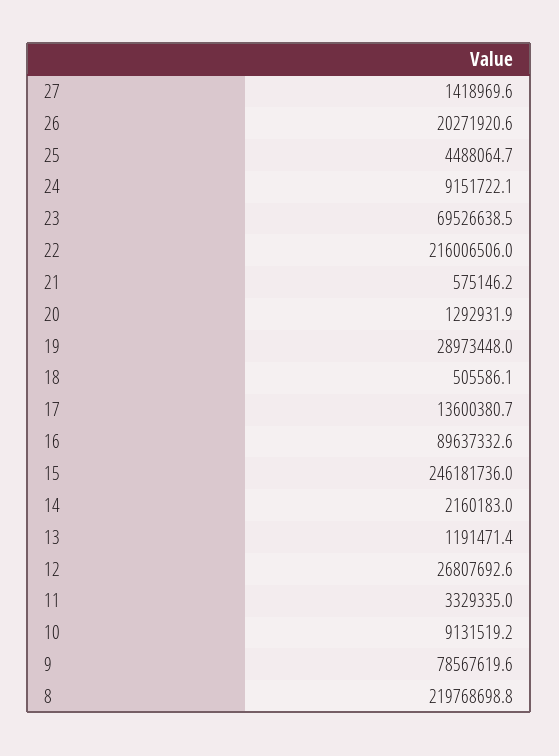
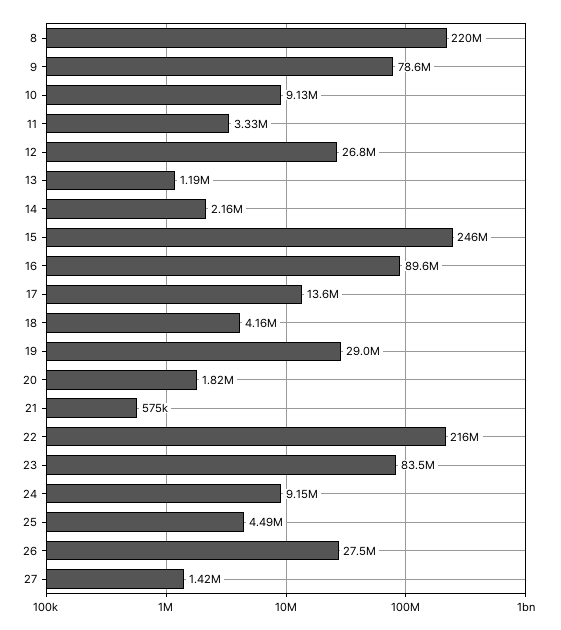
  {
    "27": 1418969.6,
-   "26": 20271920.6,
+   "26": 27500000,
    "25": 4488064.7,
    "24": 9151722.1,
-   "23": 69526638.5,
+   "23": 83500000,
    "22": 216006506,
    "21": 575146.2,
-   "20": 1292931.9,
+   "20": 1820000,
    "19": 28973448,
-   "18": 505586.1,
+   "18": 4160000,
    "17": 13600380.7,
    "16": 89637332.6,
    "15": 246181736,
    "14": 2160183,
    "13": 1191471.4,
    "12": 26807692.6,
    "11": 3329335,
    "10": 9131519.2,
    "9": 78567619.6,
    "8": 219768698.8
  }

